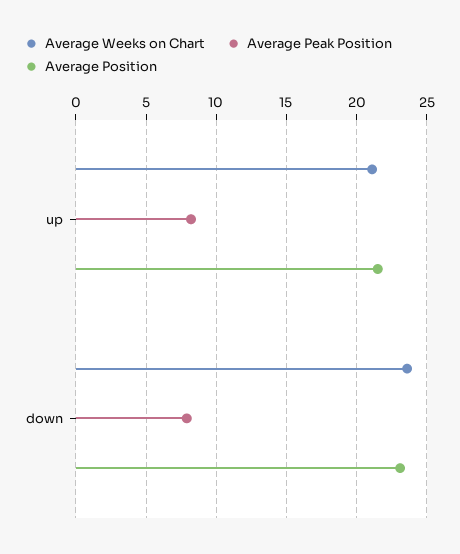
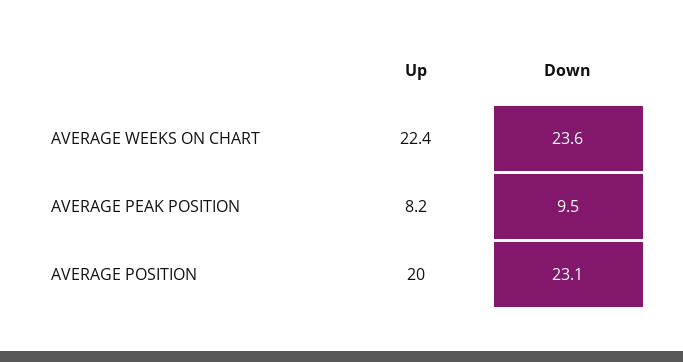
  {
    "Average Weeks on Chart": {
-     "up": 21,
+     "up": 22.4,
      "down": 23.6
    },
    "Average Peak Position": {
      "up": 8.2,
-     "down": 8
+     "down": 9.5
    },
    "Average Position": {
-     "up": 21.5,
+     "up": 20,
      "down": 23.1
    }
  }

